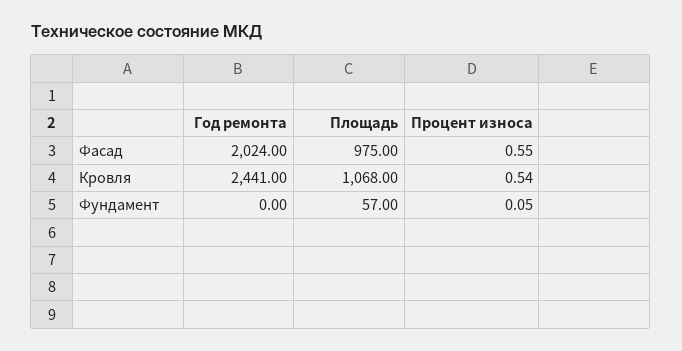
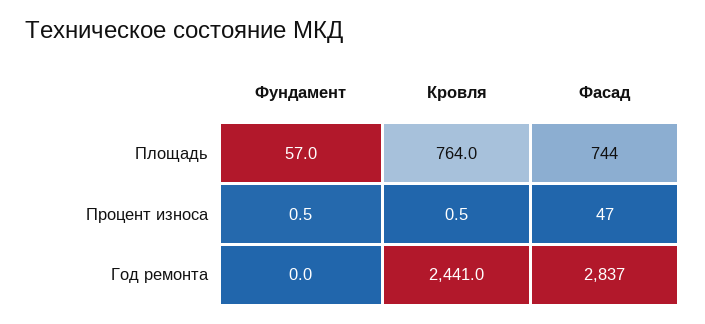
  {
    "Год ремонта": {
-     "Фасад": 2024,
+     "Фасад": 2837,
      "Кровля": 2441,
      "Фундамент": 0
    },
    "Площадь": {
-     "Фасад": 975,
+     "Фасад": 744,
-     "Кровля": 1068,
+     "Кровля": 764,
      "Фундамент": 57
    },
    "Процент износа": {
-     "Фасад": 0.55,
+     "Фасад": 47,
      "Кровля": 0.54,
-     "Фундамент": 0.05
+     "Фундамент": 0.5
    }
  }

